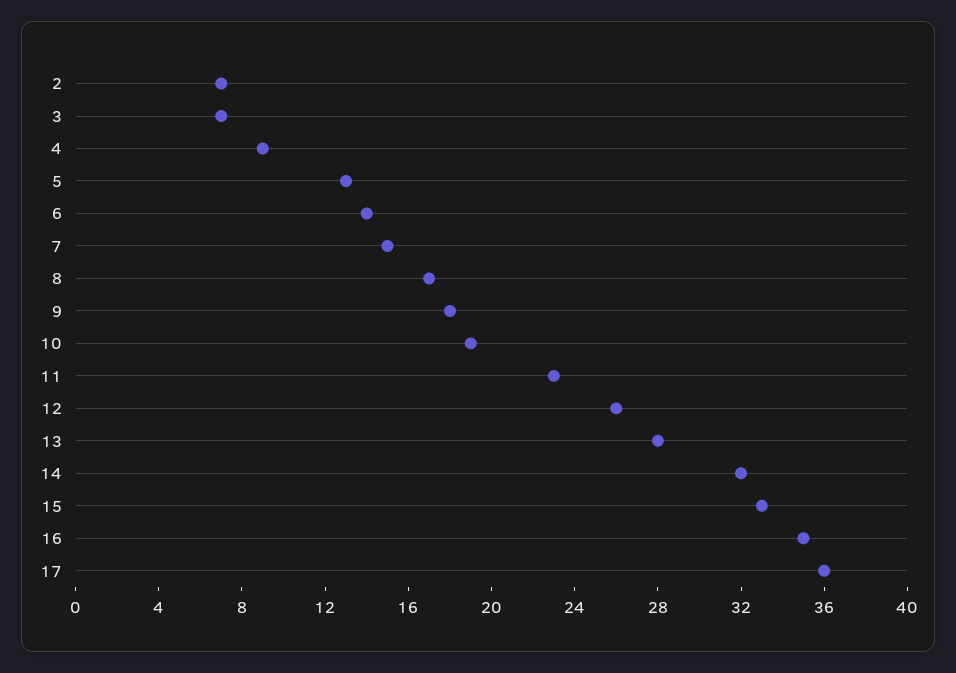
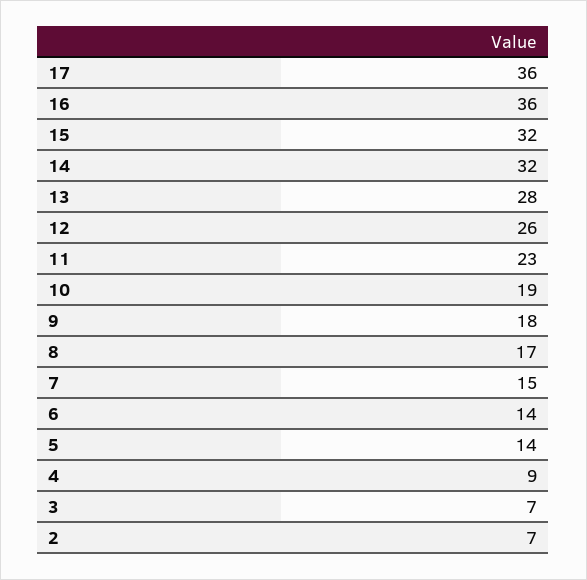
  {
    "2": 7,
    "3": 7,
    "4": 9,
-   "5": 13,
+   "5": 14,
    "6": 14,
    "7": 15,
    "8": 17,
    "9": 18,
    "10": 19,
    "11": 23,
    "12": 26,
    "13": 28,
    "14": 32,
-   "15": 33,
+   "15": 32,
-   "16": 35,
+   "16": 36,
    "17": 36
  }

